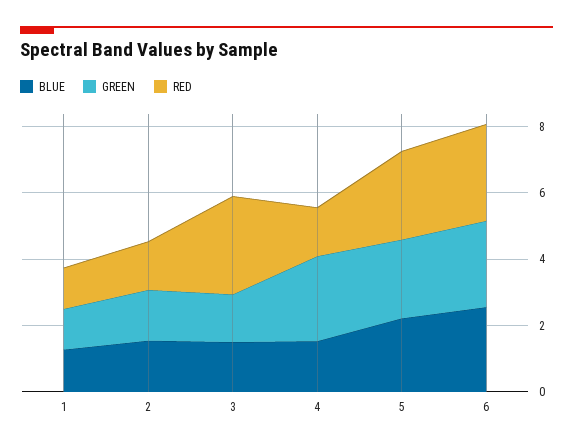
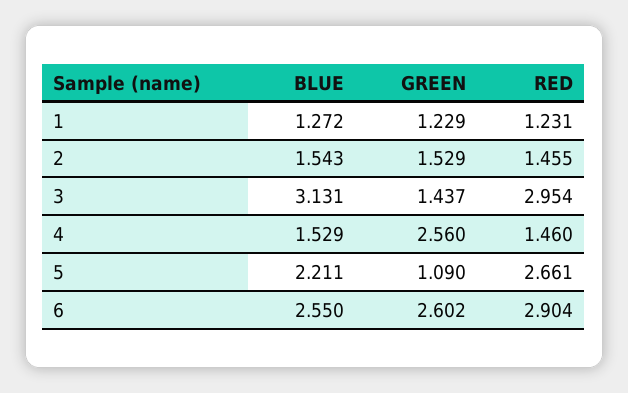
  {
    "BLUE": {
      "1": 1.272,
      "2": 1.543,
-     "3": 1.5,
+     "3": 3.131,
      "4": 1.529,
      "5": 2.211,
      "6": 2.55
    },
    "GREEN": {
      "1": 1.229,
      "2": 1.529,
      "3": 1.437,
      "4": 2.56,
-     "5": 2.5,
+     "5": 1.09,
      "6": 2.602
    },
    "RED": {
      "1": 1.231,
      "2": 1.455,
      "3": 2.954,
      "4": 1.46,
      "5": 2.661,
      "6": 2.904
    }
  }

